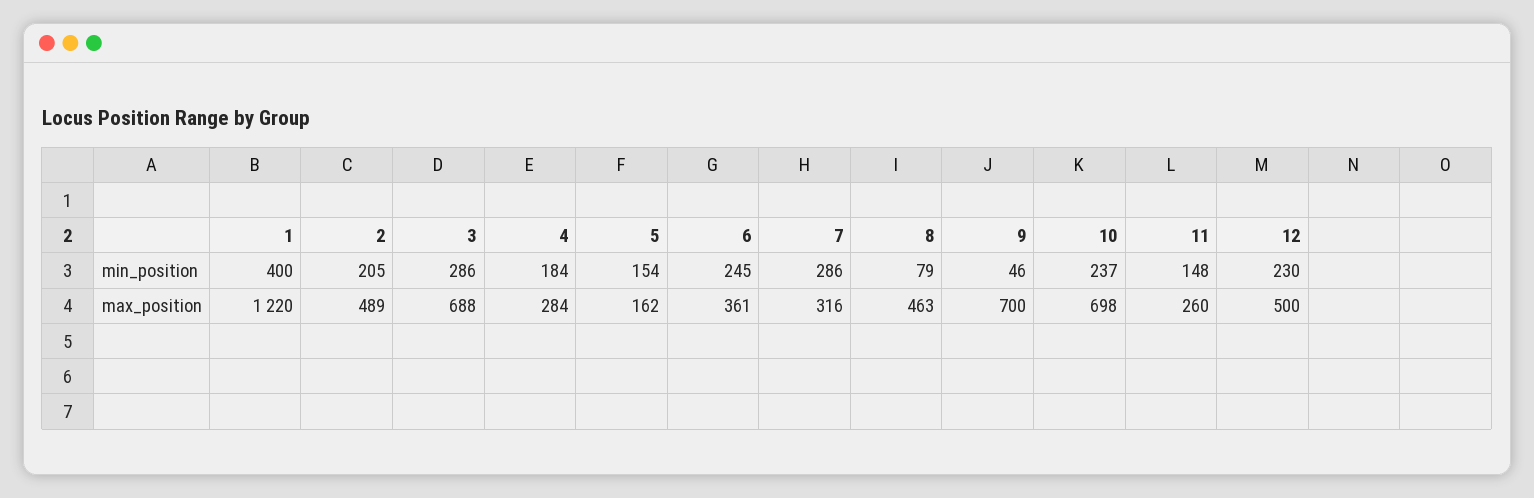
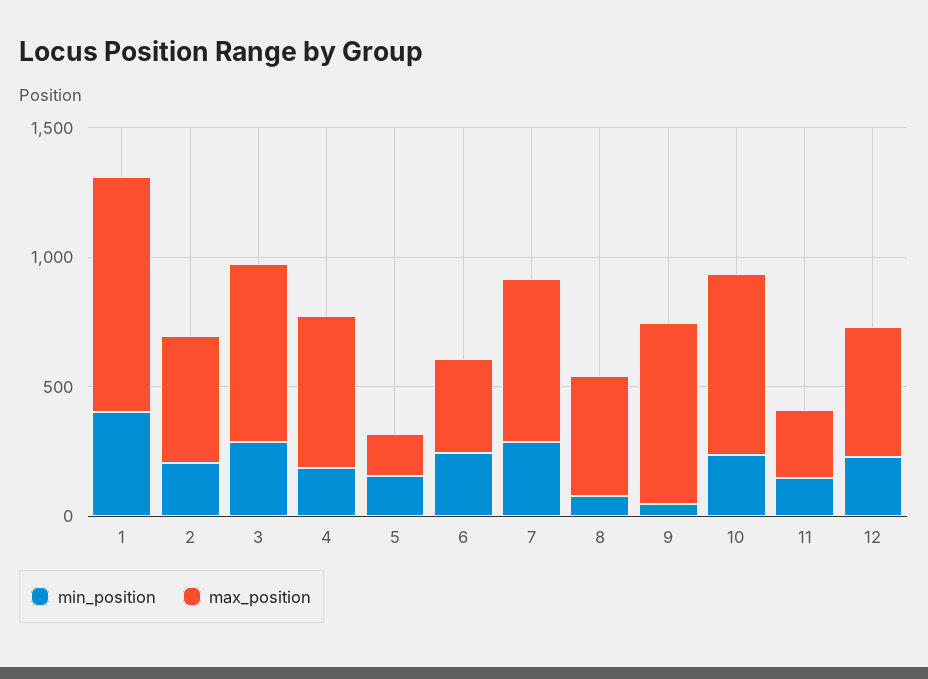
  {
    "min_position": {
      "1": 400,
      "2": 205,
      "3": 286,
      "4": 184,
      "5": 154,
      "6": 245,
      "7": 286,
      "8": 79,
      "9": 46,
      "10": 237,
      "11": 148,
      "12": 230
    },
    "max_position": {
-     "1": 1220,
+     "1": 900,
      "2": 489,
      "3": 688,
-     "4": 284,
+     "4": 600,
      "5": 162,
      "6": 361,
-     "7": 316,
+     "7": 600,
      "8": 463,
      "9": 700,
      "10": 698,
      "11": 260,
      "12": 500
    }
  }

